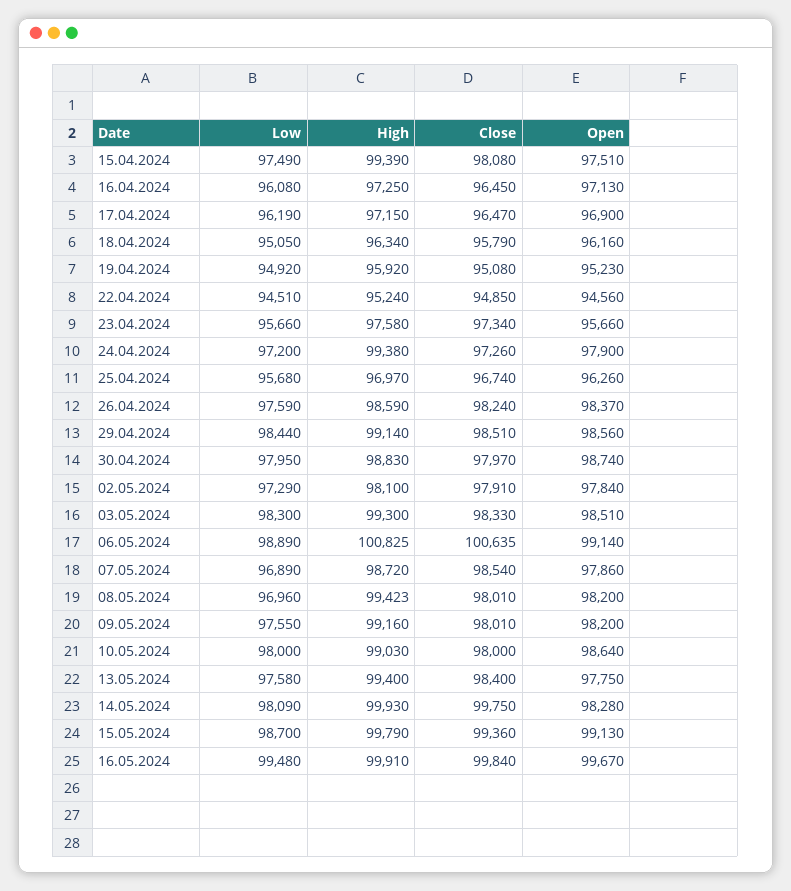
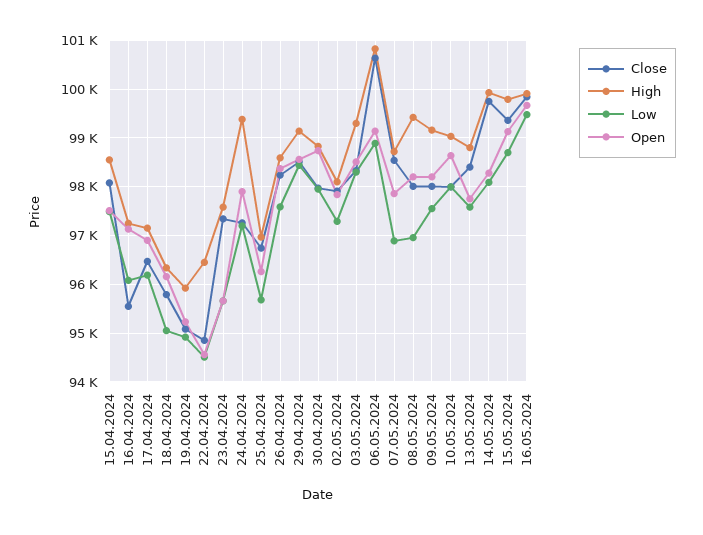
  {
    "Low": {
      "15.04.2024": 97490,
      "16.04.2024": 96080,
      "17.04.2024": 96190,
      "18.04.2024": 95050,
      "19.04.2024": 94920,
      "22.04.2024": 94510,
      "23.04.2024": 95660,
      "24.04.2024": 97200,
      "25.04.2024": 95680,
      "26.04.2024": 97590,
      "29.04.2024": 98440,
      "30.04.2024": 97950,
      "02.05.2024": 97290,
      "03.05.2024": 98300,
      "06.05.2024": 98890,
      "07.05.2024": 96890,
      "08.05.2024": 96960,
      "09.05.2024": 97550,
      "10.05.2024": 98000,
      "13.05.2024": 97580,
      "14.05.2024": 98090,
      "15.05.2024": 98700,
      "16.05.2024": 99480
    },
    "High": {
-     "15.04.2024": 99390,
+     "15.04.2024": 98600,
      "16.04.2024": 97250,
      "17.04.2024": 97150,
      "18.04.2024": 96340,
      "19.04.2024": 95920,
-     "22.04.2024": 95240,
+     "22.04.2024": 96400,
      "23.04.2024": 97580,
      "24.04.2024": 99380,
      "25.04.2024": 96970,
      "26.04.2024": 98590,
      "29.04.2024": 99140,
      "30.04.2024": 98830,
      "02.05.2024": 98100,
      "03.05.2024": 99300,
      "06.05.2024": 100825,
      "07.05.2024": 98720,
      "08.05.2024": 99423,
      "09.05.2024": 99160,
      "10.05.2024": 99030,
-     "13.05.2024": 99400,
+     "13.05.2024": 98800,
      "14.05.2024": 99930,
      "15.05.2024": 99790,
      "16.05.2024": 99910
    },
    "Close": {
      "15.04.2024": 98080,
-     "16.04.2024": 96450,
+     "16.04.2024": 95600,
      "17.04.2024": 96470,
      "18.04.2024": 95790,
      "19.04.2024": 95080,
      "22.04.2024": 94850,
      "23.04.2024": 97340,
      "24.04.2024": 97260,
      "25.04.2024": 96740,
      "26.04.2024": 98240,
      "29.04.2024": 98510,
      "30.04.2024": 97970,
      "02.05.2024": 97910,
      "03.05.2024": 98330,
      "06.05.2024": 100635,
      "07.05.2024": 98540,
      "08.05.2024": 98010,
      "09.05.2024": 98010,
      "10.05.2024": 98000,
      "13.05.2024": 98400,
      "14.05.2024": 99750,
      "15.05.2024": 99360,
      "16.05.2024": 99840
    },
    "Open": {
      "15.04.2024": 97510,
      "16.04.2024": 97130,
      "17.04.2024": 96900,
      "18.04.2024": 96160,
      "19.04.2024": 95230,
      "22.04.2024": 94560,
      "23.04.2024": 95660,
      "24.04.2024": 97900,
      "25.04.2024": 96260,
      "26.04.2024": 98370,
      "29.04.2024": 98560,
      "30.04.2024": 98740,
      "02.05.2024": 97840,
      "03.05.2024": 98510,
      "06.05.2024": 99140,
      "07.05.2024": 97860,
      "08.05.2024": 98200,
      "09.05.2024": 98200,
      "10.05.2024": 98640,
      "13.05.2024": 97750,
      "14.05.2024": 98280,
      "15.05.2024": 99130,
      "16.05.2024": 99670
    }
  }

